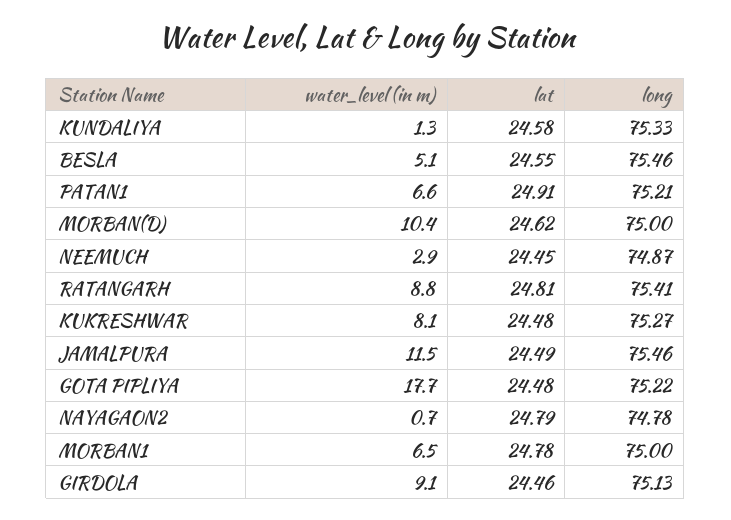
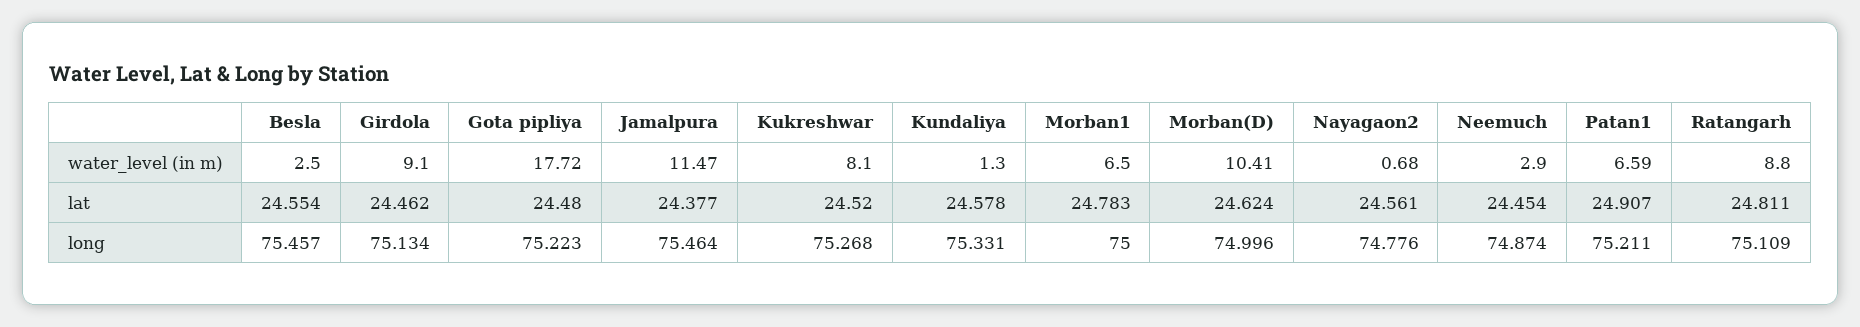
  {
    "water_level (in m)": {
      "KUNDALIYA": 1.3,
-     "BESLA": 5.1,
+     "BESLA": 2.5,
      "PATAN1": 6.59,
      "MORBAN(D)": 10.41,
      "NEEMUCH": 2.9,
      "RATANGARH": 8.8,
      "KUKRESHWAR": 8.1,
      "JAMALPURA": 11.47,
      "GOTA PIPLIYA": 17.72,
      "NAYAGAON2": 0.68,
      "MORBAN1": 6.5,
      "GIRDOLA": 9.1
    },
    "lat": {
      "KUNDALIYA": 24.578,
      "BESLA": 24.554,
      "PATAN1": 24.907,
      "MORBAN(D)": 24.624,
      "NEEMUCH": 24.454,
      "RATANGARH": 24.811,
-     "KUKRESHWAR": 24.48,
+     "KUKRESHWAR": 24.52,
-     "JAMALPURA": 24.49,
+     "JAMALPURA": 24.377,
      "GOTA PIPLIYA": 24.48,
-     "NAYAGAON2": 24.79,
+     "NAYAGAON2": 24.561,
      "MORBAN1": 24.783,
      "GIRDOLA": 24.462
    },
    "long": {
      "KUNDALIYA": 75.331,
      "BESLA": 75.457,
      "PATAN1": 75.211,
      "MORBAN(D)": 74.996,
      "NEEMUCH": 74.874,
-     "RATANGARH": 75.41,
+     "RATANGARH": 75.109,
      "KUKRESHWAR": 75.268,
      "JAMALPURA": 75.464,
      "GOTA PIPLIYA": 75.223,
      "NAYAGAON2": 74.776,
      "MORBAN1": 75,
      "GIRDOLA": 75.134
    }
  }

